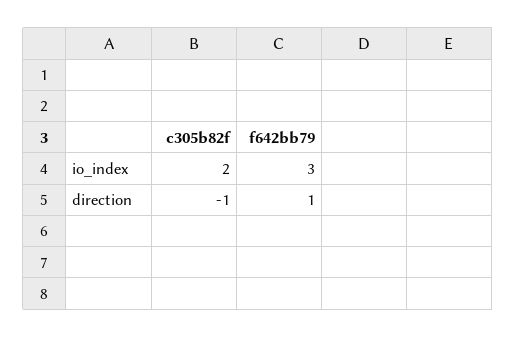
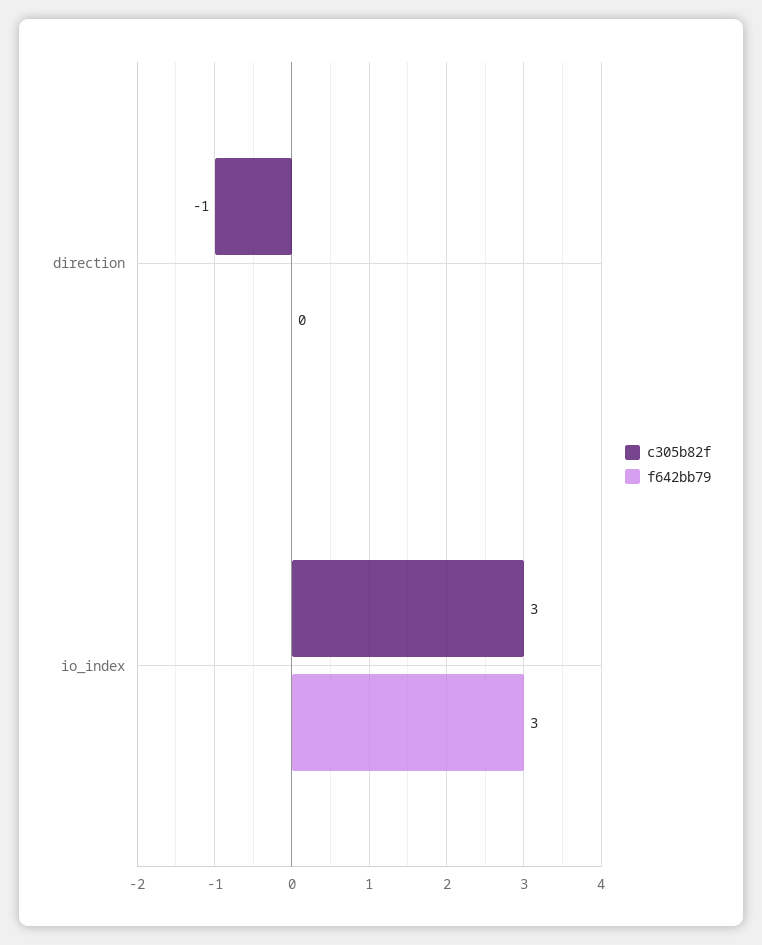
  {
    "c305b82f": {
-     "io_index": 2,
+     "io_index": 3,
      "direction": -1
    },
    "f642bb79": {
      "io_index": 3,
-     "direction": 1
+     "direction": 0
    }
  }

